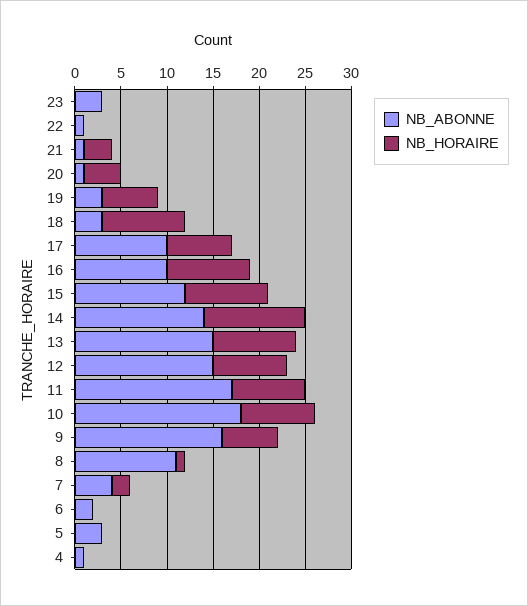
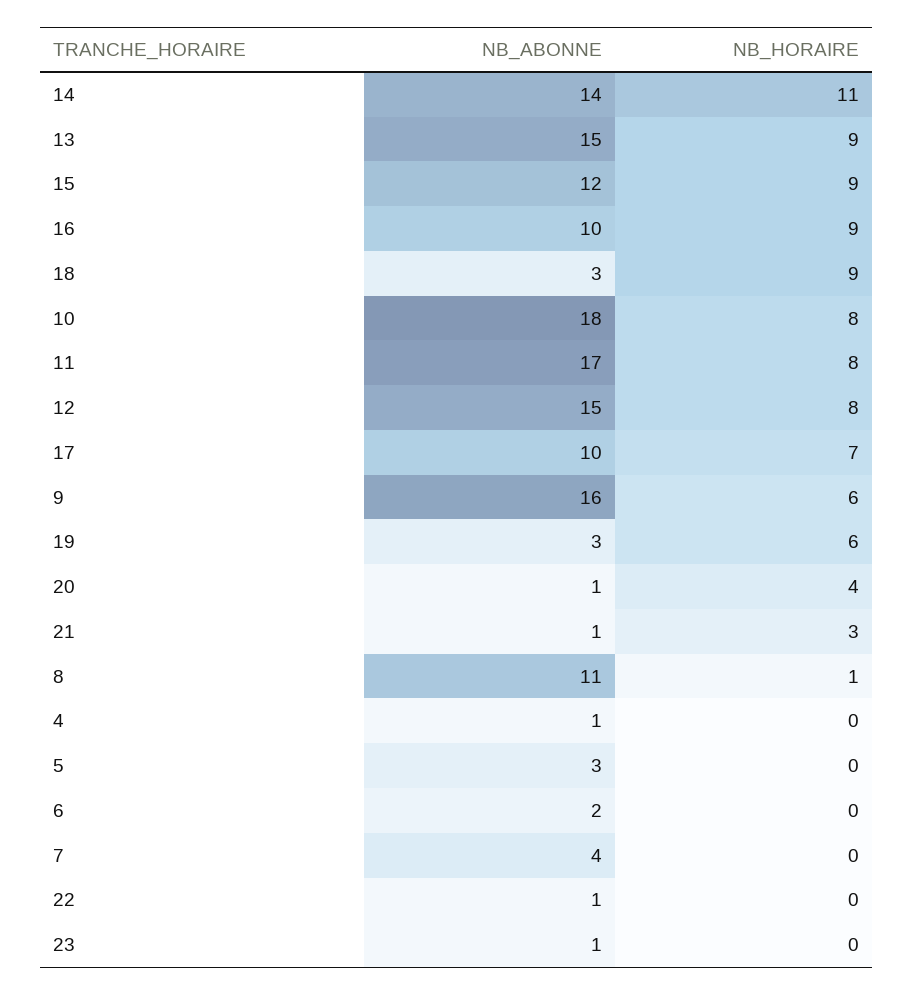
  {
    "NB_ABONNE": {
-     "23": 3,
+     "23": 1,
      "22": 1,
      "21": 1,
      "20": 1,
      "19": 3,
      "18": 3,
      "17": 10,
      "16": 10,
      "15": 12,
      "14": 14,
      "13": 15,
      "12": 15,
      "11": 17,
      "10": 18,
      "9": 16,
      "8": 11,
      "7": 4,
      "6": 2,
      "5": 3,
      "4": 1
    },
    "NB_HORAIRE": {
      "23": 0,
      "22": 0,
      "21": 3,
      "20": 4,
      "19": 6,
      "18": 9,
      "17": 7,
      "16": 9,
      "15": 9,
      "14": 11,
      "13": 9,
      "12": 8,
      "11": 8,
      "10": 8,
      "9": 6,
      "8": 1,
-     "7": 2,
+     "7": 0,
      "6": 0,
      "5": 0,
      "4": 0
    }
  }

